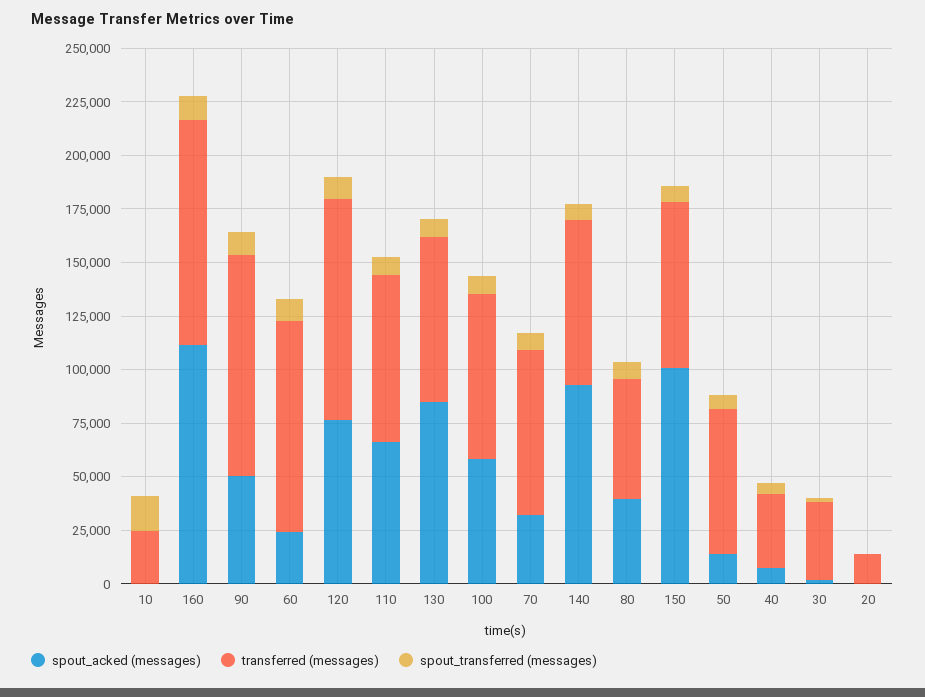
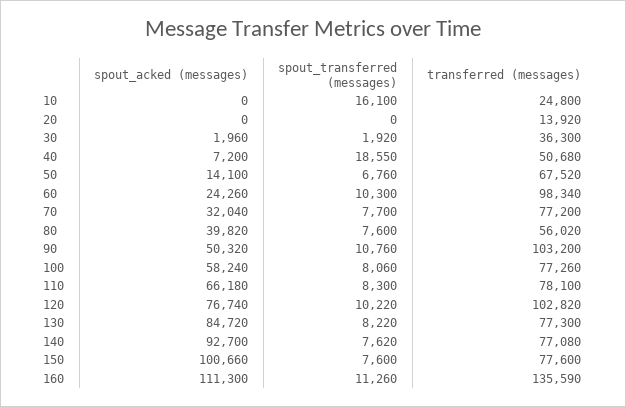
  {
    "spout_acked (messages)": {
      "10": 0,
      "160": 111300,
      "90": 50320,
      "60": 24260,
      "120": 76740,
      "110": 66180,
      "130": 84720,
      "100": 58240,
      "70": 32040,
      "140": 92700,
      "80": 39820,
      "150": 100660,
      "50": 14100,
      "40": 7200,
      "30": 1960,
      "20": 0
    },
    "transferred (messages)": {
      "10": 24800,
-     "160": 105000,
+     "160": 135590,
      "90": 103200,
      "60": 98340,
      "120": 102820,
      "110": 78100,
      "130": 77300,
      "100": 77260,
      "70": 77200,
      "140": 77080,
      "80": 56020,
      "150": 77600,
      "50": 67520,
-     "40": 35000,
+     "40": 50680,
      "30": 36300,
      "20": 13920
    },
    "spout_transferred (messages)": {
      "10": 16100,
      "160": 11260,
      "90": 10760,
      "60": 10300,
      "120": 10220,
      "110": 8300,
      "130": 8220,
      "100": 8060,
      "70": 7700,
      "140": 7620,
      "80": 7600,
      "150": 7600,
      "50": 6760,
-     "40": 5000,
+     "40": 18550,
      "30": 1920,
      "20": 0
    }
  }

